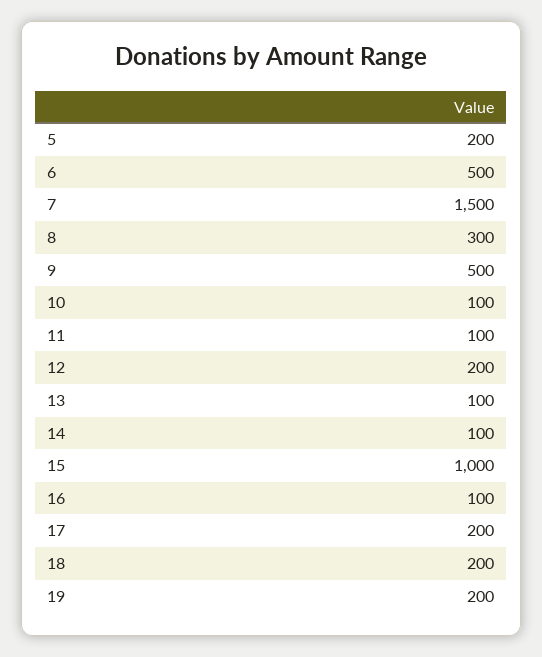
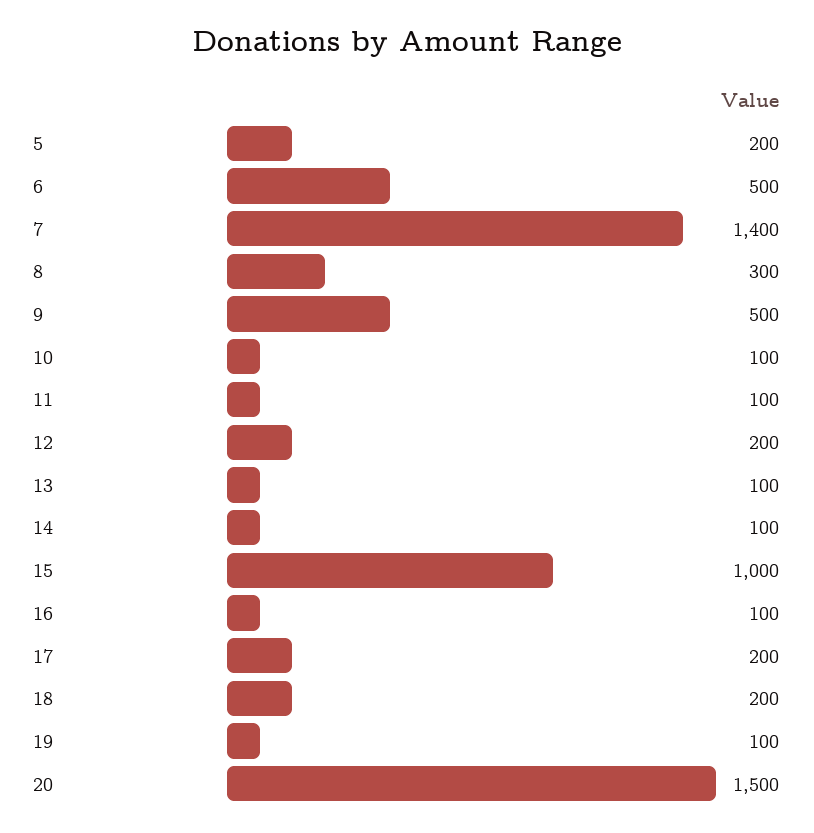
  {
    "5": 200,
    "6": 500,
-   "7": 1500,
+   "7": 1400,
    "8": 300,
    "9": 500,
    "10": 100,
    "11": 100,
    "12": 200,
    "13": 100,
    "14": 100,
    "15": 1000,
    "16": 100,
    "17": 200,
    "18": 200,
-   "19": 200
+   "19": 100,
+   "20": 1500
  }

